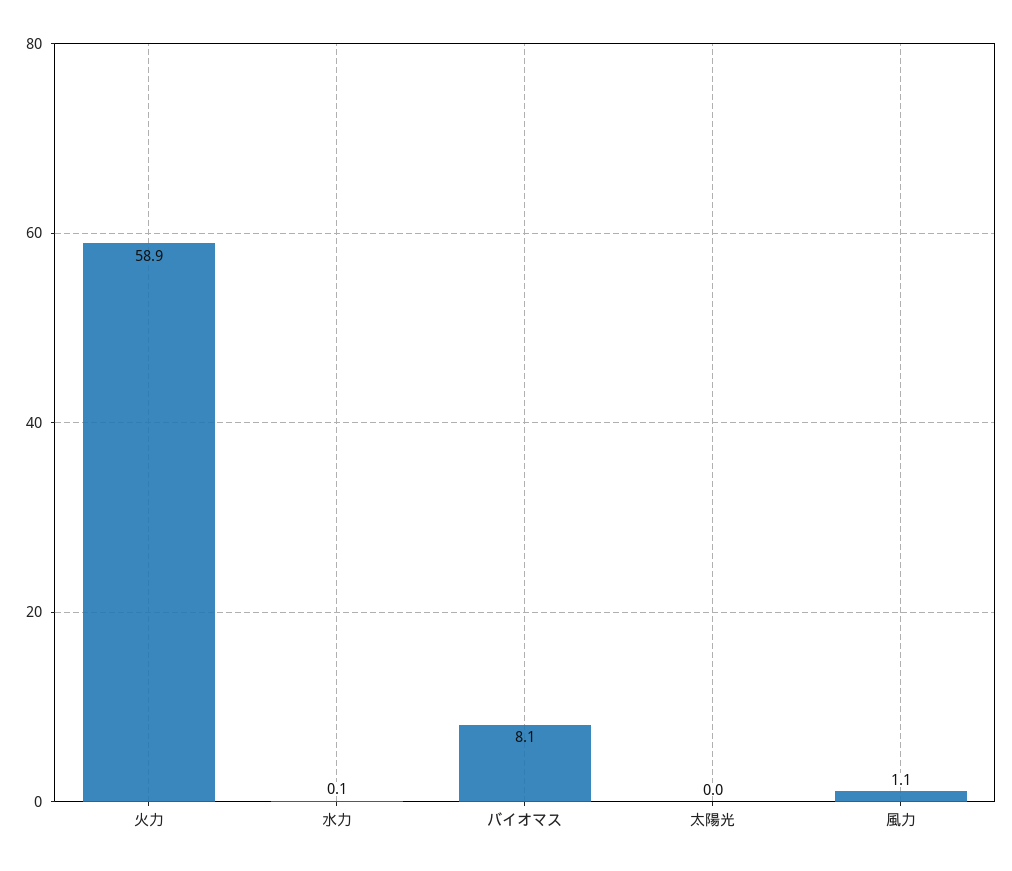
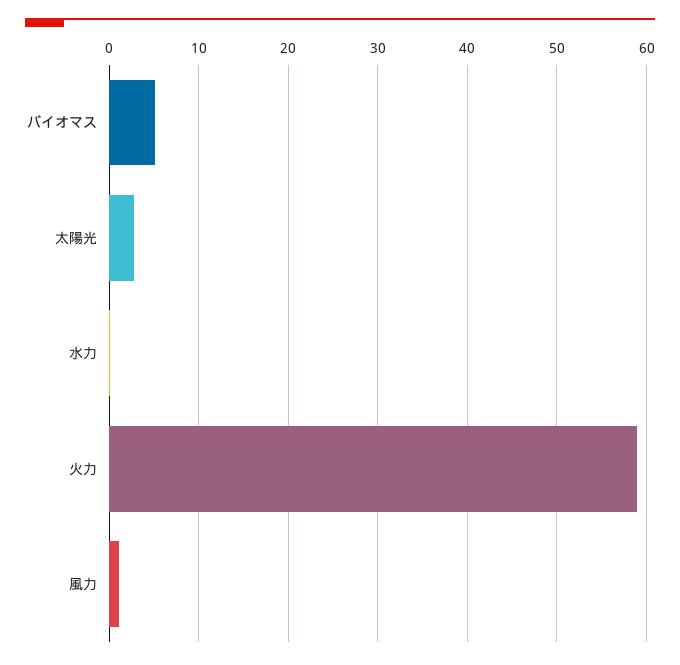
  {
    "火力": 58.9,
    "水力": 0.1,
-   "バイオマス": 8.1,
+   "バイオマス": 5,
-   "太陽光": 0,
+   "太陽光": 3,
    "風力": 1.1
  }

